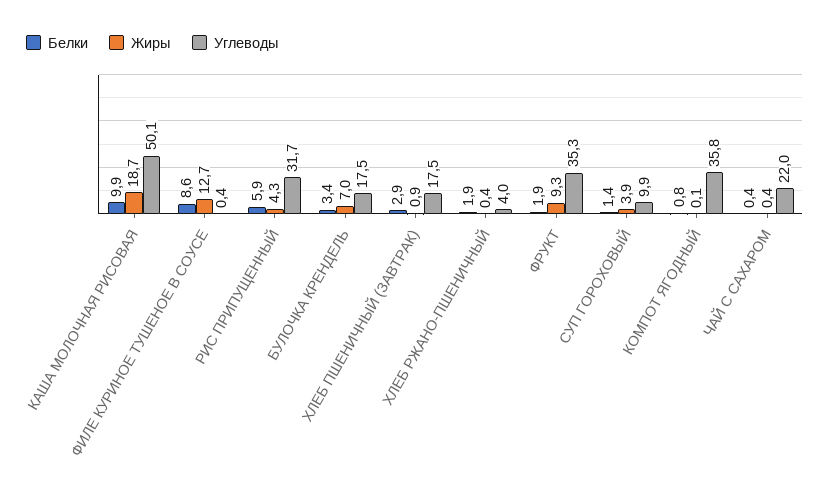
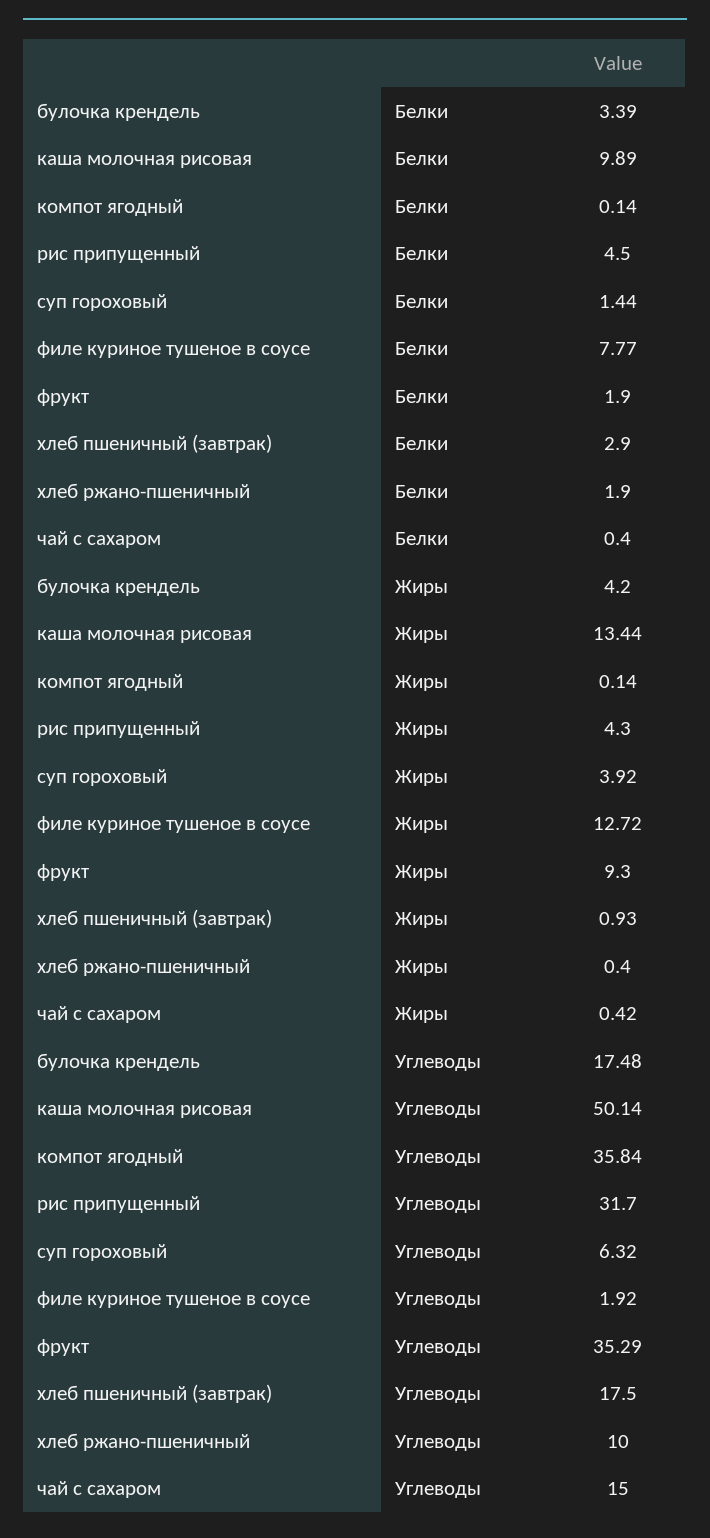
  {
    "Белки": {
      "КАША МОЛОЧНАЯ РИСОВАЯ": 9.89,
-     "ФИЛЕ КУРИНОЕ ТУШЕНОЕ В СОУСЕ": 8.6,
+     "ФИЛЕ КУРИНОЕ ТУШЕНОЕ В СОУСЕ": 7.77,
-     "РИС ПРИПУЩЕННЫЙ": 5.9,
+     "РИС ПРИПУЩЕННЫЙ": 4.5,
      "БУЛОЧКА КРЕНДЕЛЬ": 3.39,
      "ХЛЕБ ПШЕНИЧНЫЙ (ЗАВТРАК)": 2.9,
      "ХЛЕБ РЖАНО-ПШЕНИЧНЫЙ": 1.9,
      "ФРУКТ": 1.9,
      "СУП ГОРОХОВЫЙ": 1.44,
-     "КОМПОТ ЯГОДНЫЙ": 0.8,
+     "КОМПОТ ЯГОДНЫЙ": 0.14,
      "ЧАЙ С САХАРОМ": 0.4
    },
    "Жиры": {
-     "КАША МОЛОЧНАЯ РИСОВАЯ": 18.7,
+     "КАША МОЛОЧНАЯ РИСОВАЯ": 13.44,
      "ФИЛЕ КУРИНОЕ ТУШЕНОЕ В СОУСЕ": 12.72,
      "РИС ПРИПУЩЕННЫЙ": 4.3,
-     "БУЛОЧКА КРЕНДЕЛЬ": 7,
+     "БУЛОЧКА КРЕНДЕЛЬ": 4.2,
      "ХЛЕБ ПШЕНИЧНЫЙ (ЗАВТРАК)": 0.93,
      "ХЛЕБ РЖАНО-ПШЕНИЧНЫЙ": 0.4,
      "ФРУКТ": 9.3,
      "СУП ГОРОХОВЫЙ": 3.92,
      "КОМПОТ ЯГОДНЫЙ": 0.14,
      "ЧАЙ С САХАРОМ": 0.42
    },
    "Углеводы": {
      "КАША МОЛОЧНАЯ РИСОВАЯ": 50.14,
-     "ФИЛЕ КУРИНОЕ ТУШЕНОЕ В СОУСЕ": 0.4,
+     "ФИЛЕ КУРИНОЕ ТУШЕНОЕ В СОУСЕ": 1.92,
      "РИС ПРИПУЩЕННЫЙ": 31.7,
      "БУЛОЧКА КРЕНДЕЛЬ": 17.48,
      "ХЛЕБ ПШЕНИЧНЫЙ (ЗАВТРАК)": 17.5,
-     "ХЛЕБ РЖАНО-ПШЕНИЧНЫЙ": 4,
+     "ХЛЕБ РЖАНО-ПШЕНИЧНЫЙ": 10,
      "ФРУКТ": 35.29,
-     "СУП ГОРОХОВЫЙ": 9.9,
+     "СУП ГОРОХОВЫЙ": 6.32,
      "КОМПОТ ЯГОДНЫЙ": 35.84,
-     "ЧАЙ С САХАРОМ": 22
+     "ЧАЙ С САХАРОМ": 15
    }
  }

